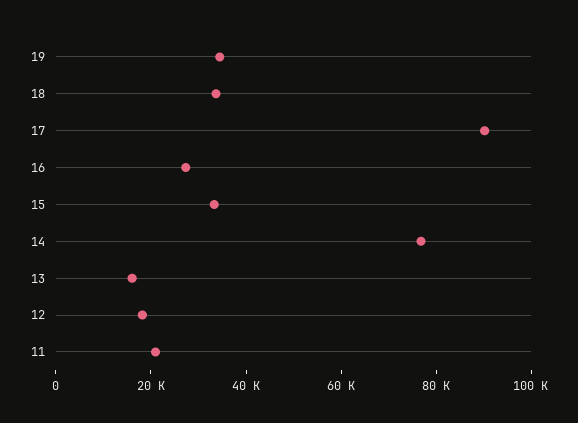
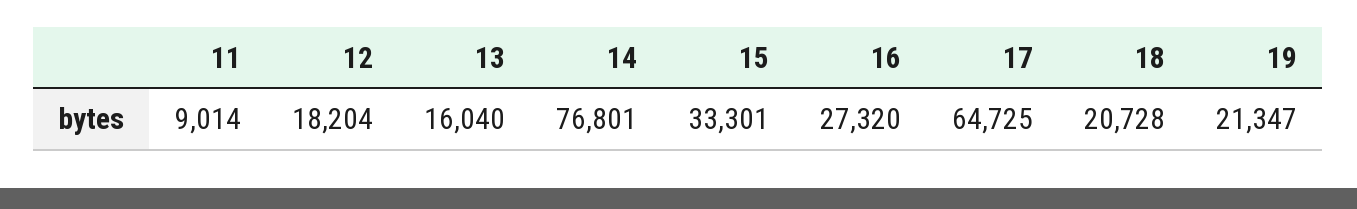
  {
-   "19": 35000,
+   "19": 21347,
-   "18": 35000,
+   "18": 20728,
-   "17": 90000,
+   "17": 64725,
    "16": 27320,
    "15": 33301,
    "14": 76801,
    "13": 16040,
    "12": 18204,
-   "11": 20000
+   "11": 9014
  }

